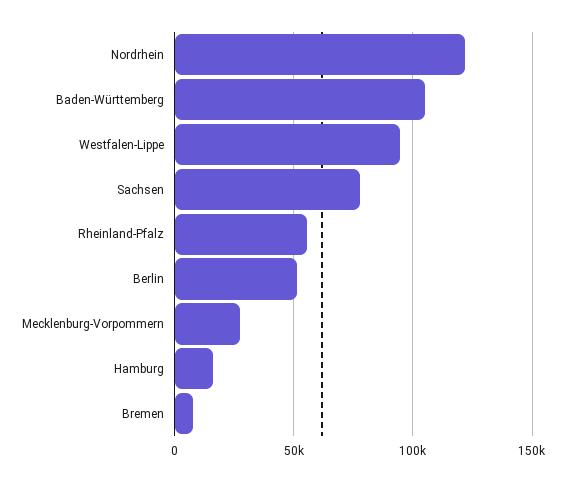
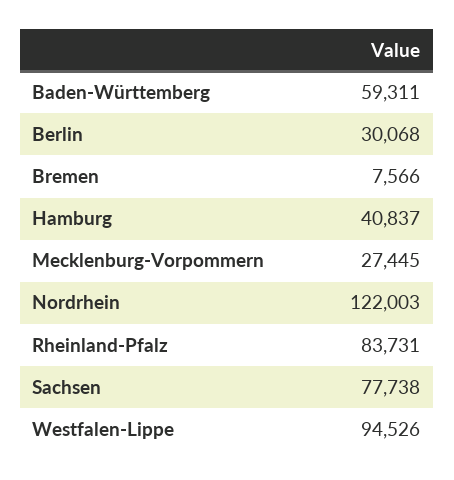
  {
    "Nordrhein": 122003,
-   "Baden-Württemberg": 105000,
+   "Baden-Württemberg": 59311,
    "Westfalen-Lippe": 94526,
    "Sachsen": 77738,
-   "Rheinland-Pfalz": 55000,
+   "Rheinland-Pfalz": 83731,
-   "Berlin": 50000,
+   "Berlin": 30068,
    "Mecklenburg-Vorpommern": 27445,
-   "Hamburg": 15000,
+   "Hamburg": 40837,
    "Bremen": 7566
  }

